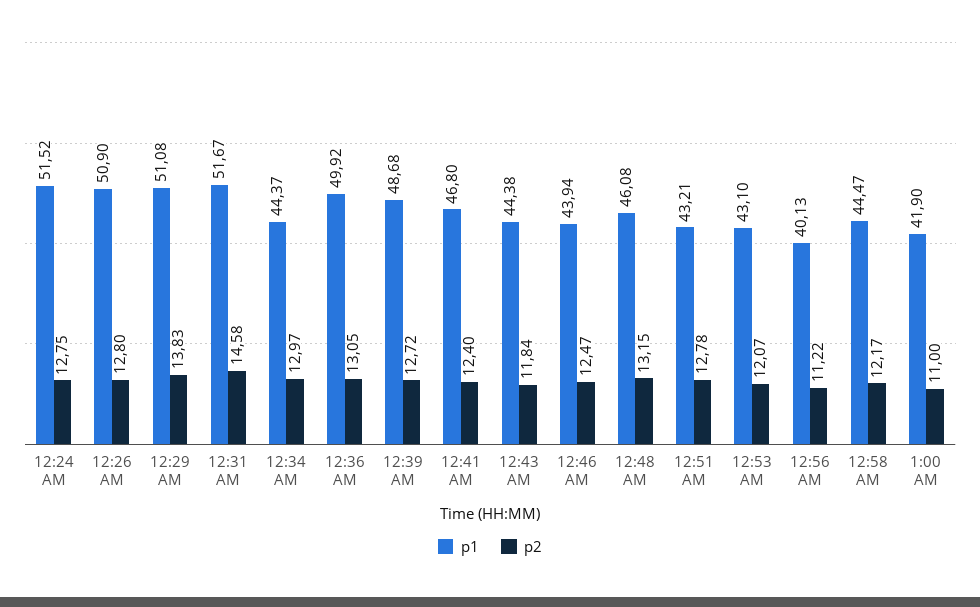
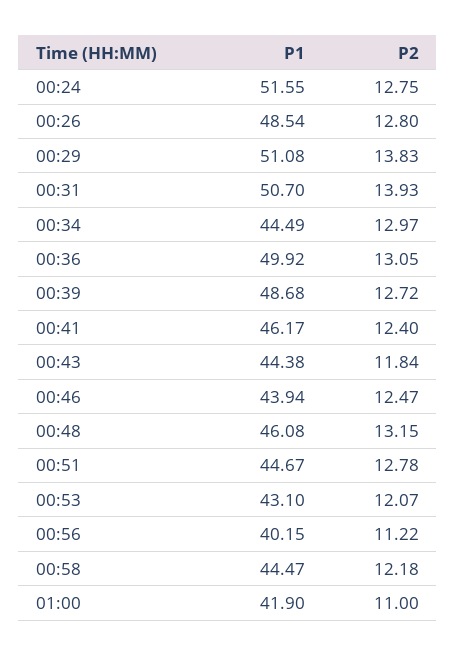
  {
    "p1": {
-     "12:24 AM": 51.52,
+     "12:24 AM": 51.55,
-     "12:26 AM": 50.9,
+     "12:26 AM": 48.54,
      "12:29 AM": 51.08,
-     "12:31 AM": 51.67,
+     "12:31 AM": 50.7,
-     "12:34 AM": 44.37,
+     "12:34 AM": 44.49,
      "12:36 AM": 49.92,
      "12:39 AM": 48.68,
-     "12:41 AM": 46.8,
+     "12:41 AM": 46.17,
      "12:43 AM": 44.38,
      "12:46 AM": 43.94,
      "12:48 AM": 46.08,
-     "12:51 AM": 43.21,
+     "12:51 AM": 44.67,
      "12:53 AM": 43.1,
-     "12:56 AM": 40.13,
+     "12:56 AM": 40.15,
      "12:58 AM": 44.47,
      "1:00 AM": 41.9
    },
    "p2": {
      "12:24 AM": 12.75,
      "12:26 AM": 12.8,
      "12:29 AM": 13.83,
-     "12:31 AM": 14.58,
+     "12:31 AM": 13.93,
      "12:34 AM": 12.97,
      "12:36 AM": 13.05,
      "12:39 AM": 12.72,
      "12:41 AM": 12.4,
      "12:43 AM": 11.84,
      "12:46 AM": 12.47,
      "12:48 AM": 13.15,
      "12:51 AM": 12.78,
      "12:53 AM": 12.07,
      "12:56 AM": 11.22,
-     "12:58 AM": 12.17,
+     "12:58 AM": 12.18,
      "1:00 AM": 11
    }
  }

